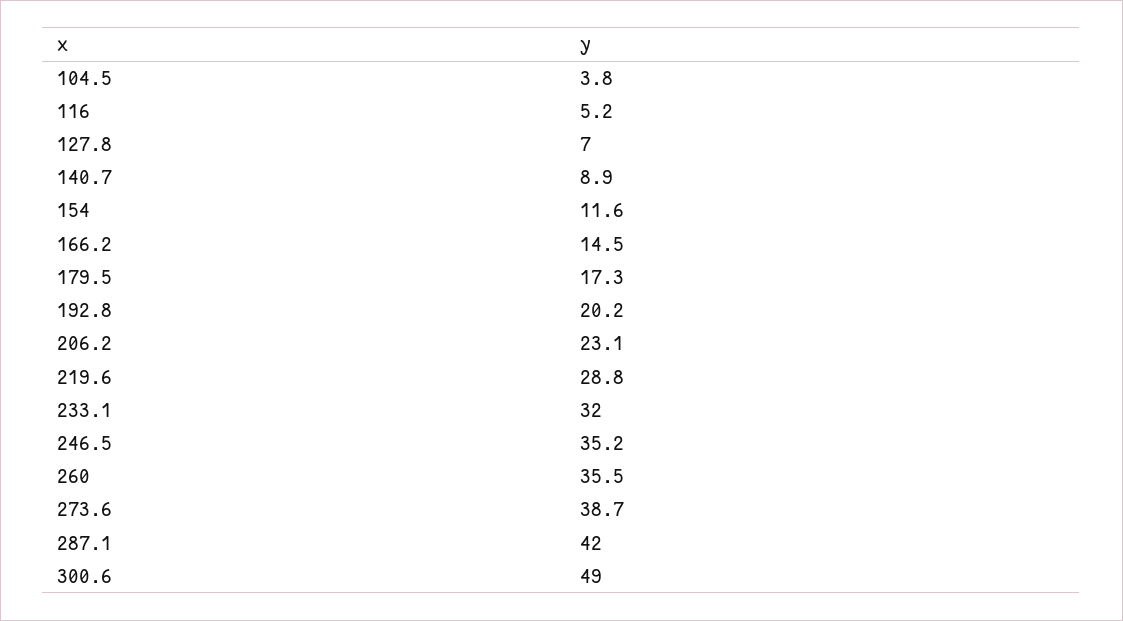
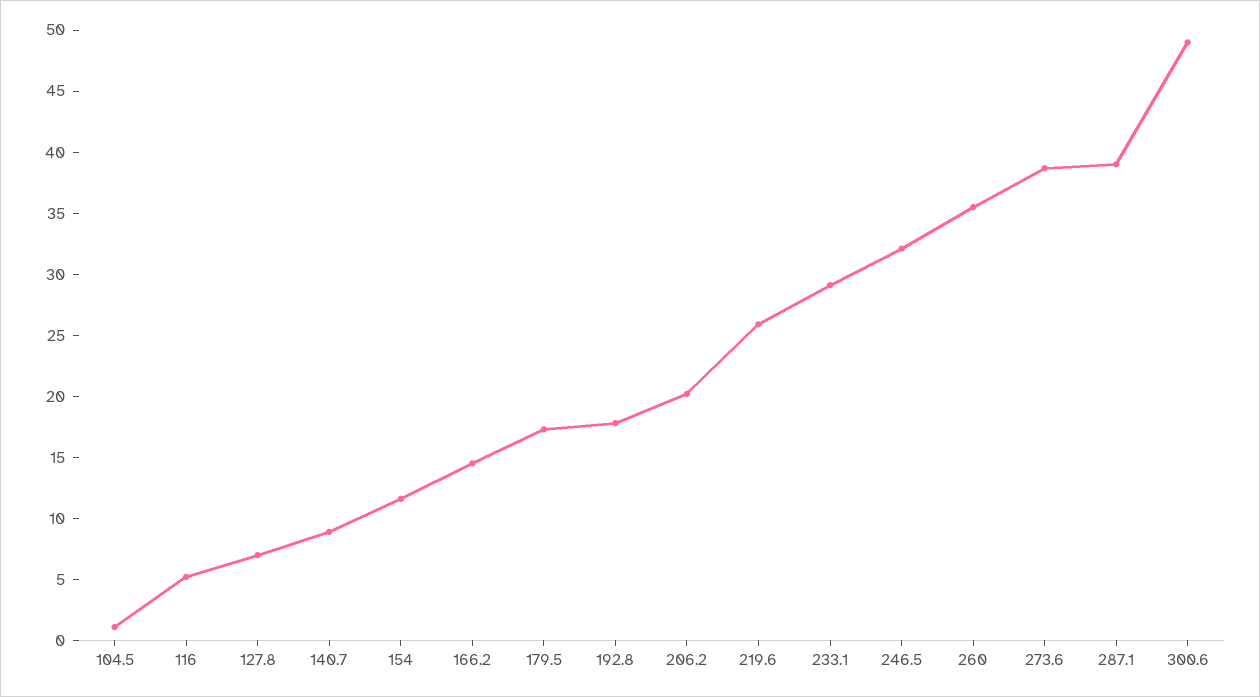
  {
-   "104.5": 3.8,
+   "104.5": 1,
    "116": 5.2,
    "127.8": 7,
    "140.7": 8.9,
    "154": 11.6,
    "166.2": 14.5,
    "179.5": 17.3,
-   "192.8": 20.2,
+   "192.8": 18,
-   "206.2": 23.1,
+   "206.2": 20,
-   "219.6": 28.8,
+   "219.6": 26,
-   "233.1": 32,
+   "233.1": 29,
-   "246.5": 35.2,
+   "246.5": 32,
    "260": 35.5,
    "273.6": 38.7,
-   "287.1": 42,
+   "287.1": 39,
    "300.6": 49
  }

